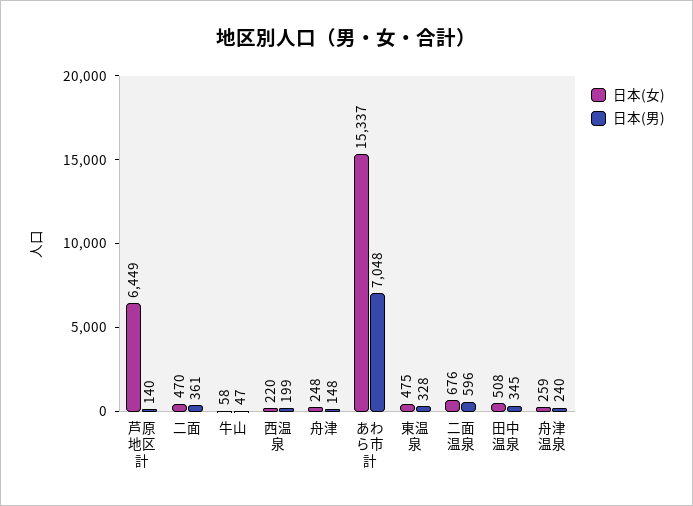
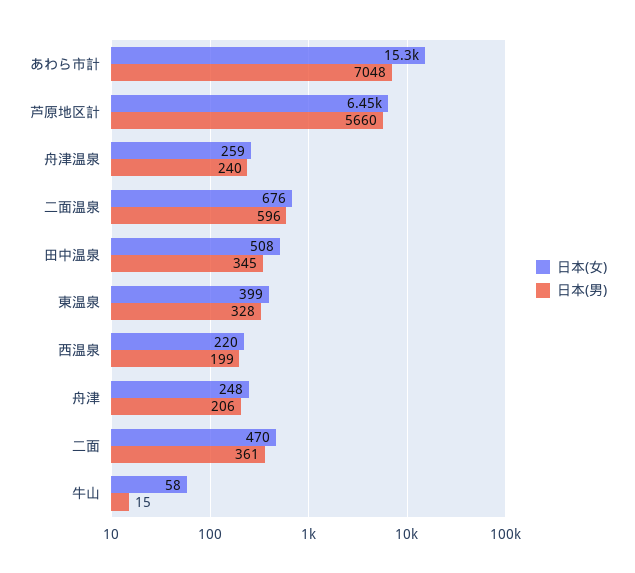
  {
    "日本(女)": {
      "芦原地区計": 6449,
      "二面": 470,
      "牛山": 58,
      "西温泉": 220,
      "舟津": 248,
      "あわら市計": 15337,
-     "東温泉": 475,
+     "東温泉": 399,
      "二面温泉": 676,
      "田中温泉": 508,
      "舟津温泉": 259
    },
    "日本(男)": {
-     "芦原地区計": 140,
+     "芦原地区計": 5660,
      "二面": 361,
-     "牛山": 47,
+     "牛山": 15,
      "西温泉": 199,
-     "舟津": 148,
+     "舟津": 206,
      "あわら市計": 7048,
      "東温泉": 328,
      "二面温泉": 596,
      "田中温泉": 345,
      "舟津温泉": 240
    }
  }

